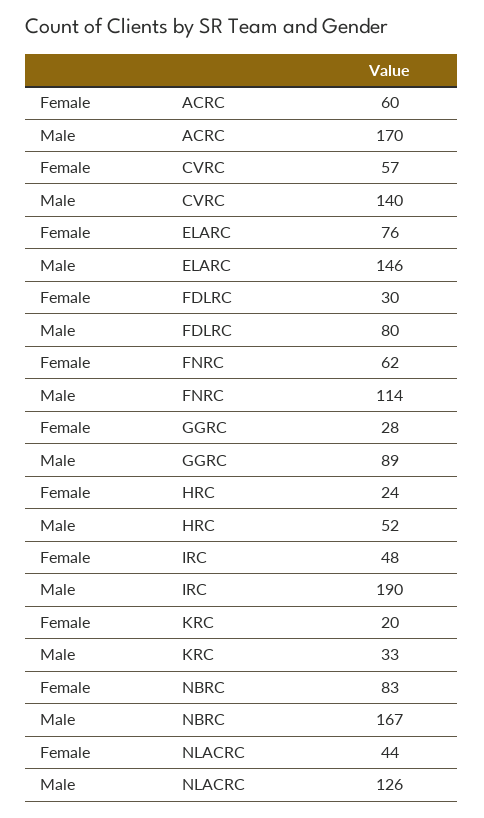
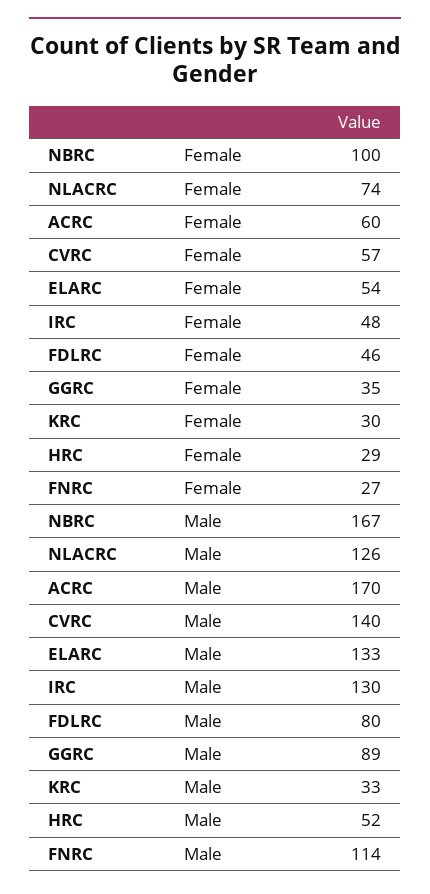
  {
    "Female": {
      "ACRC": 60,
      "CVRC": 57,
-     "ELARC": 76,
+     "ELARC": 54,
-     "FDLRC": 30,
+     "FDLRC": 46,
-     "FNRC": 62,
+     "FNRC": 27,
-     "GGRC": 28,
+     "GGRC": 35,
-     "HRC": 24,
+     "HRC": 29,
      "IRC": 48,
-     "KRC": 20,
+     "KRC": 30,
-     "NBRC": 83,
+     "NBRC": 100,
-     "NLACRC": 44
+     "NLACRC": 74
    },
    "Male": {
      "ACRC": 170,
      "CVRC": 140,
-     "ELARC": 146,
+     "ELARC": 133,
      "FDLRC": 80,
      "FNRC": 114,
      "GGRC": 89,
      "HRC": 52,
-     "IRC": 190,
+     "IRC": 130,
      "KRC": 33,
      "NBRC": 167,
      "NLACRC": 126
    }
  }

